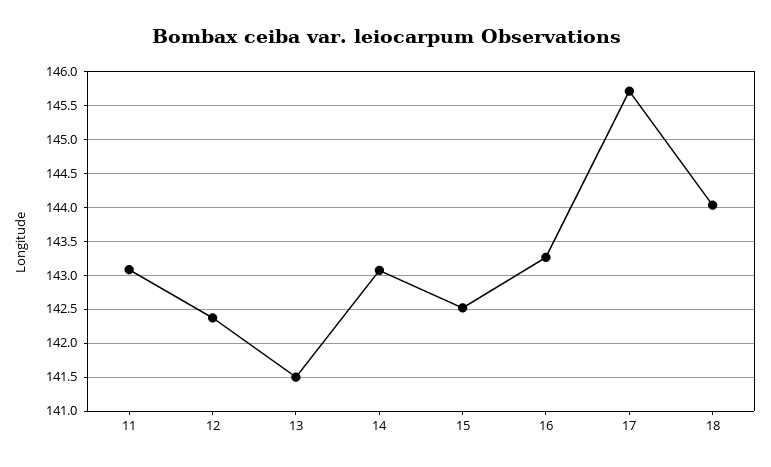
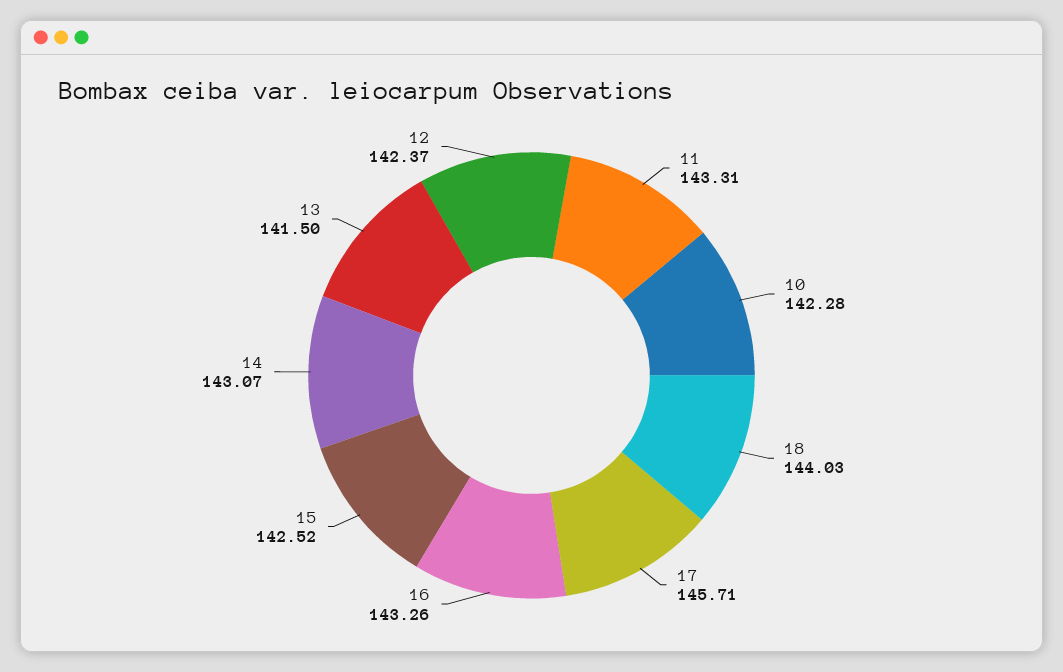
  {
-   "11": 143.1,
+   "11": 143.31,
    "12": 142.37,
    "13": 141.5,
    "14": 143.07,
    "15": 142.52,
    "16": 143.26,
    "17": 145.71,
-   "18": 144.03
+   "18": 144.03,
+   "10": 142.28
  }

